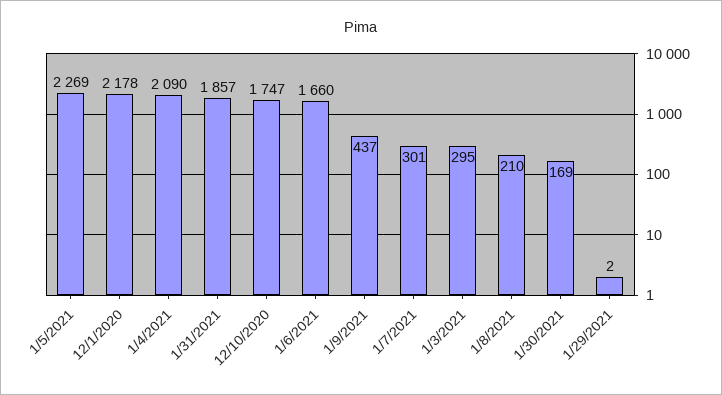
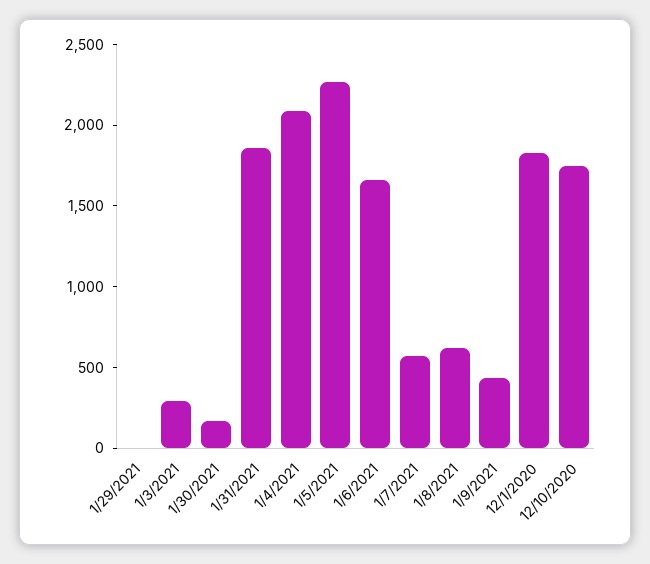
  {
    "1/5/2021": 2269,
-   "12/1/2020": 2178,
+   "12/1/2020": 1800,
    "1/4/2021": 2090,
    "1/31/2021": 1857,
    "12/10/2020": 1747,
    "1/6/2021": 1660,
    "1/9/2021": 437,
-   "1/7/2021": 301,
+   "1/7/2021": 600,
    "1/3/2021": 295,
-   "1/8/2021": 210,
+   "1/8/2021": 600,
    "1/30/2021": 169,
    "1/29/2021": 2
  }

